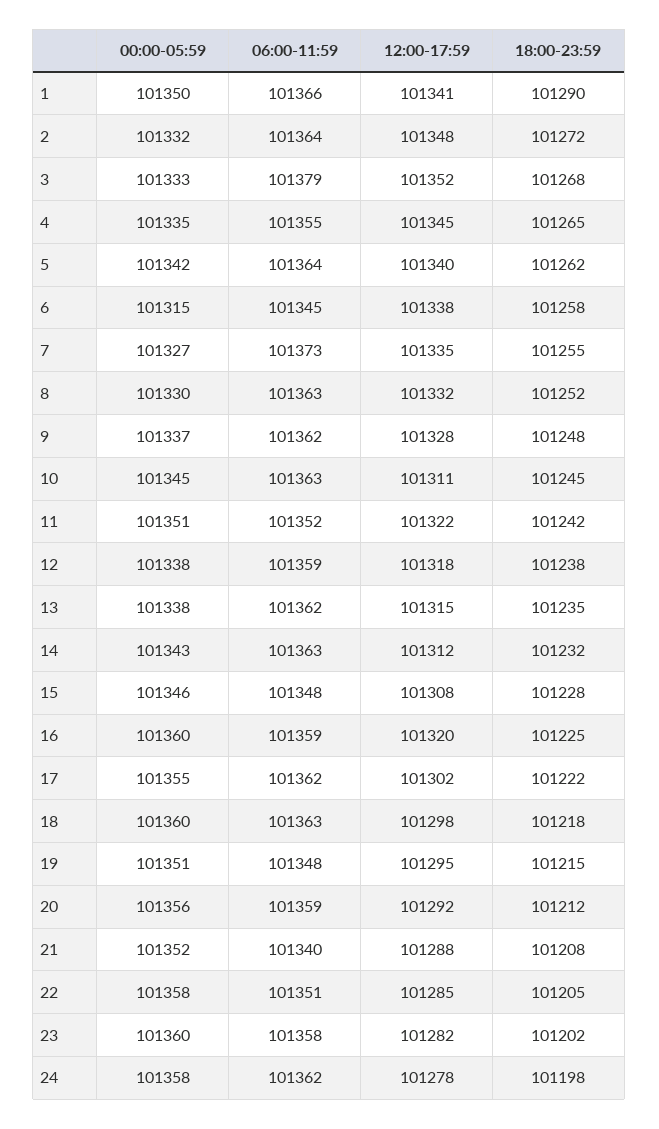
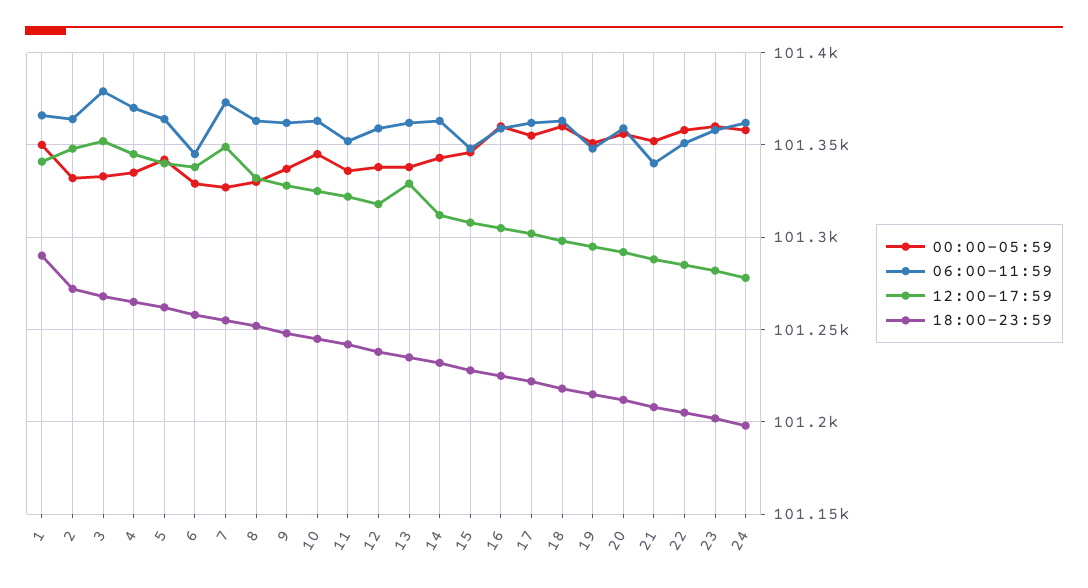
  {
    "00:00-05:59": {
      "1": 101350,
      "2": 101332,
      "3": 101333,
      "4": 101335,
      "5": 101342,
-     "6": 101315,
+     "6": 101330,
      "7": 101327,
      "8": 101330,
      "9": 101337,
      "10": 101345,
-     "11": 101351,
+     "11": 101335,
      "12": 101338,
      "13": 101338,
      "14": 101343,
      "15": 101346,
      "16": 101360,
      "17": 101355,
      "18": 101360,
      "19": 101351,
      "20": 101356,
      "21": 101352,
      "22": 101358,
      "23": 101360,
      "24": 101358
    },
    "06:00-11:59": {
      "1": 101366,
      "2": 101364,
      "3": 101379,
-     "4": 101355,
+     "4": 101370,
      "5": 101364,
      "6": 101345,
      "7": 101373,
      "8": 101363,
      "9": 101362,
      "10": 101363,
      "11": 101352,
      "12": 101359,
      "13": 101362,
      "14": 101363,
      "15": 101348,
      "16": 101359,
      "17": 101362,
      "18": 101363,
      "19": 101348,
      "20": 101359,
      "21": 101340,
      "22": 101351,
      "23": 101358,
      "24": 101362
    },
    "12:00-17:59": {
      "1": 101341,
      "2": 101348,
      "3": 101352,
      "4": 101345,
      "5": 101340,
      "6": 101338,
-     "7": 101335,
+     "7": 101350,
      "8": 101332,
      "9": 101328,
-     "10": 101311,
+     "10": 101325,
      "11": 101322,
      "12": 101318,
-     "13": 101315,
+     "13": 101330,
      "14": 101312,
      "15": 101308,
-     "16": 101320,
+     "16": 101305,
      "17": 101302,
      "18": 101298,
      "19": 101295,
      "20": 101292,
      "21": 101288,
      "22": 101285,
      "23": 101282,
      "24": 101278
    },
    "18:00-23:59": {
      "1": 101290,
      "2": 101272,
      "3": 101268,
      "4": 101265,
      "5": 101262,
      "6": 101258,
      "7": 101255,
      "8": 101252,
      "9": 101248,
      "10": 101245,
      "11": 101242,
      "12": 101238,
      "13": 101235,
      "14": 101232,
      "15": 101228,
      "16": 101225,
      "17": 101222,
      "18": 101218,
      "19": 101215,
      "20": 101212,
      "21": 101208,
      "22": 101205,
      "23": 101202,
      "24": 101198
    }
  }

